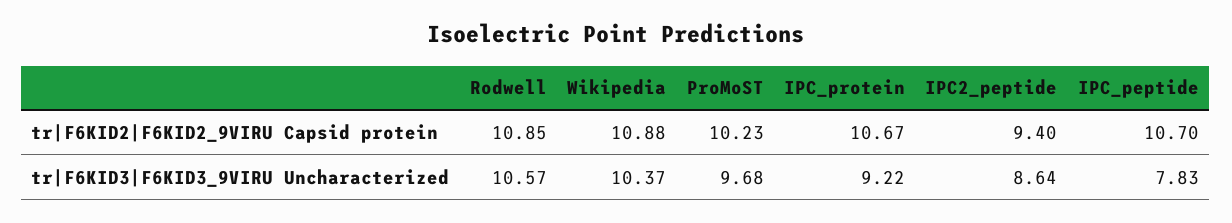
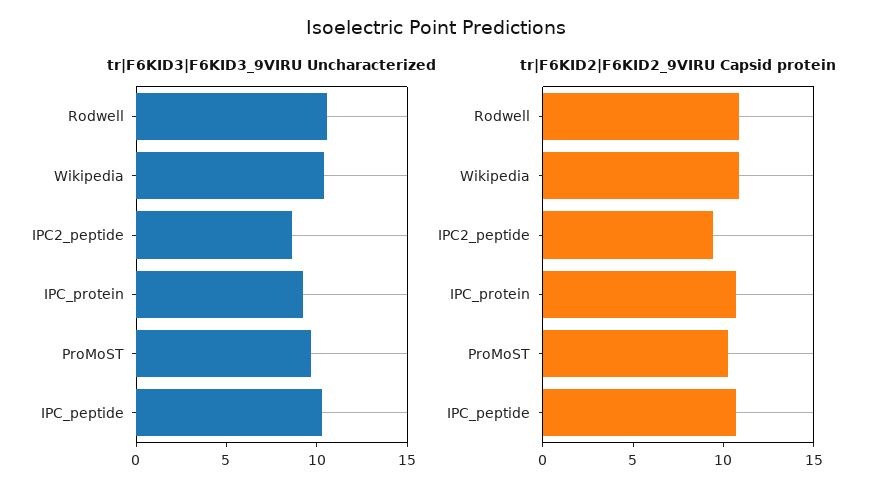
  {
    "tr|F6KID2|F6KID2_9VIRU Capsid protein": {
      "Rodwell": 10.85,
      "Wikipedia": 10.88,
      "ProMoST": 10.23,
      "IPC_protein": 10.67,
      "IPC2_peptide": 9.4,
      "IPC_peptide": 10.7
    },
    "tr|F6KID3|F6KID3_9VIRU Uncharacterized": {
      "Rodwell": 10.57,
      "Wikipedia": 10.37,
      "ProMoST": 9.68,
      "IPC_protein": 9.22,
      "IPC2_peptide": 8.64,
-     "IPC_peptide": 7.83
+     "IPC_peptide": 10
    }
  }

